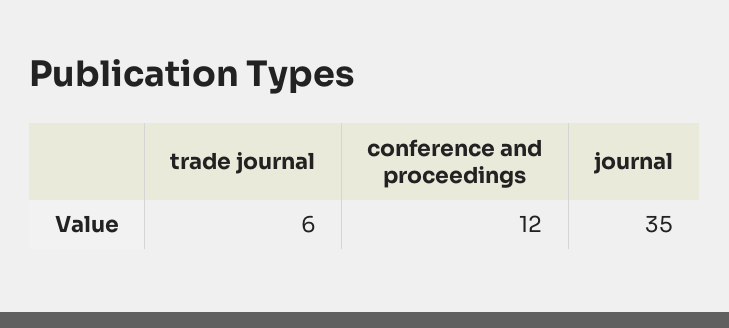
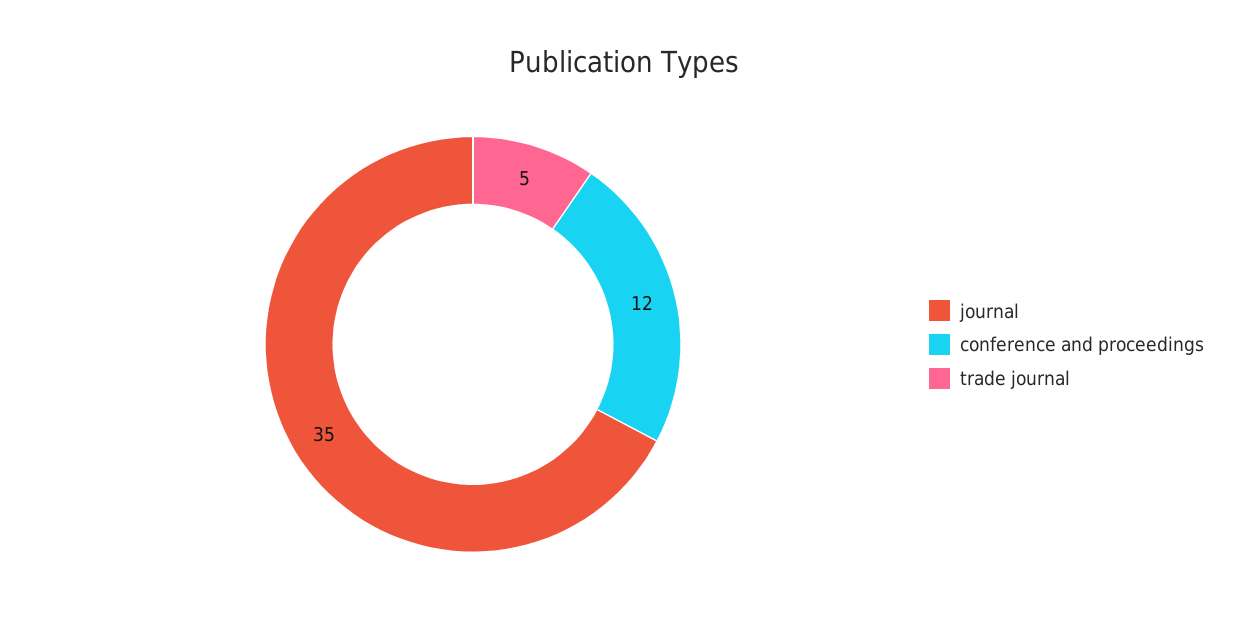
  {
-   "trade journal": 6,
+   "trade journal": 5,
    "conference and proceedings": 12,
    "journal": 35
  }

